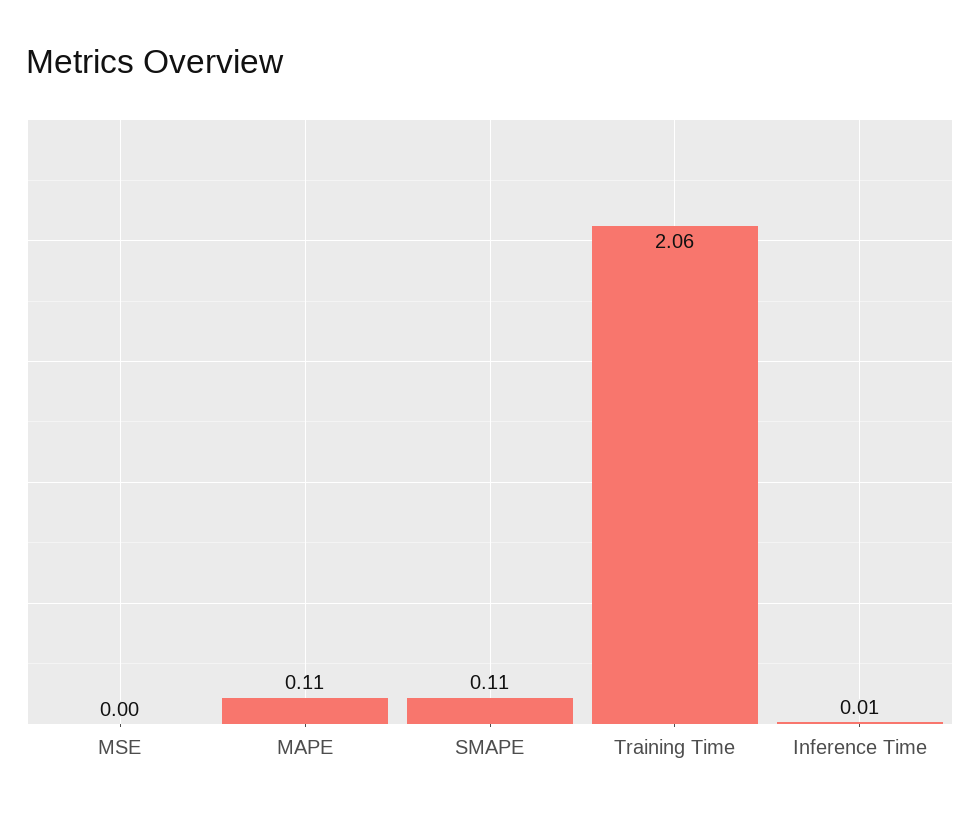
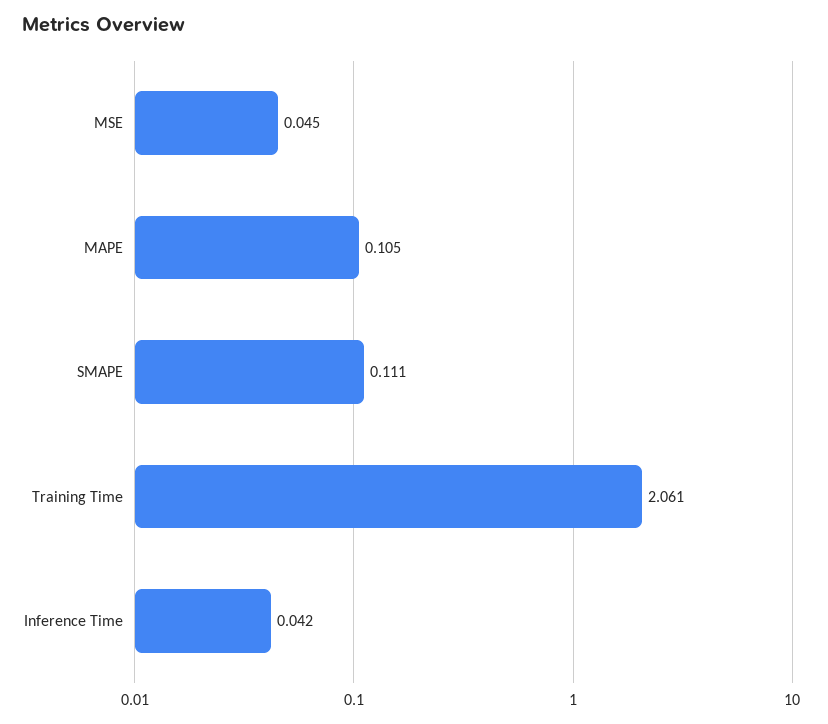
  {
-   "MSE": 0,
+   "MSE": 0.045,
    "MAPE": 0.105,
    "SMAPE": 0.111,
    "Training Time": 2.061,
-   "Inference Time": 0.01
+   "Inference Time": 0.042
  }

